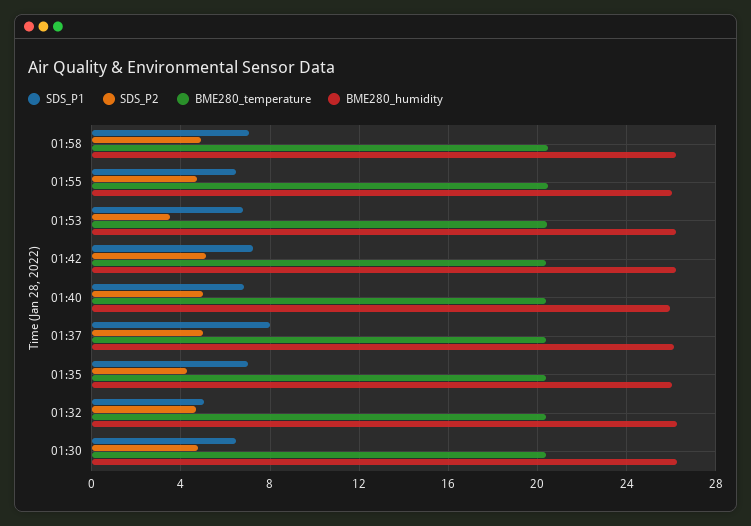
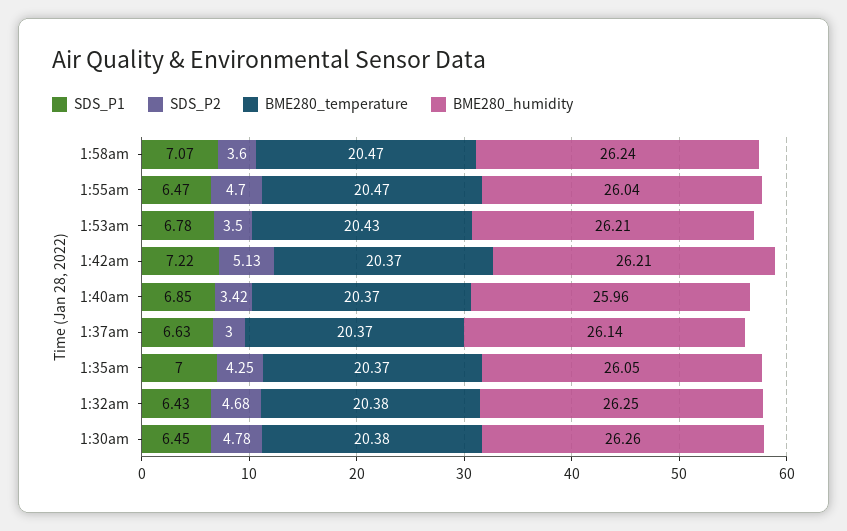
  {
    "SDS_P1": {
      "01:58": 7.07,
      "01:55": 6.47,
      "01:53": 6.78,
      "01:42": 7.22,
      "01:40": 6.85,
-     "01:37": 8,
+     "01:37": 6.63,
      "01:35": 7,
-     "01:32": 5,
+     "01:32": 6.43,
      "01:30": 6.45
    },
    "SDS_P2": {
-     "01:58": 5,
+     "01:58": 3.6,
      "01:55": 4.7,
      "01:53": 3.5,
      "01:42": 5.13,
-     "01:40": 5,
+     "01:40": 3.42,
-     "01:37": 5,
+     "01:37": 3,
      "01:35": 4.25,
      "01:32": 4.68,
      "01:30": 4.78
    },
    "BME280_temperature": {
      "01:58": 20.47,
      "01:55": 20.47,
      "01:53": 20.43,
      "01:42": 20.37,
      "01:40": 20.37,
      "01:37": 20.37,
      "01:35": 20.37,
      "01:32": 20.38,
      "01:30": 20.38
    },
    "BME280_humidity": {
      "01:58": 26.24,
      "01:55": 26.04,
      "01:53": 26.21,
      "01:42": 26.21,
      "01:40": 25.96,
      "01:37": 26.14,
      "01:35": 26.05,
      "01:32": 26.25,
      "01:30": 26.26
    }
  }

